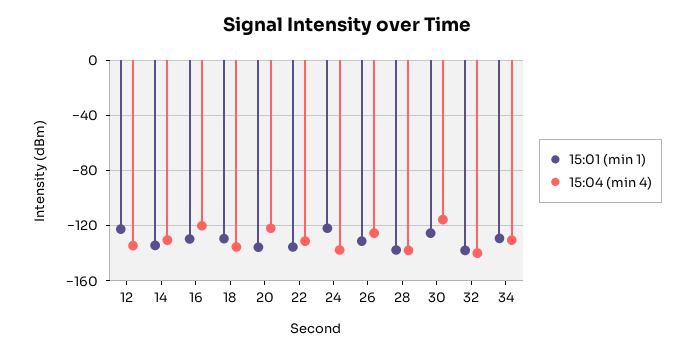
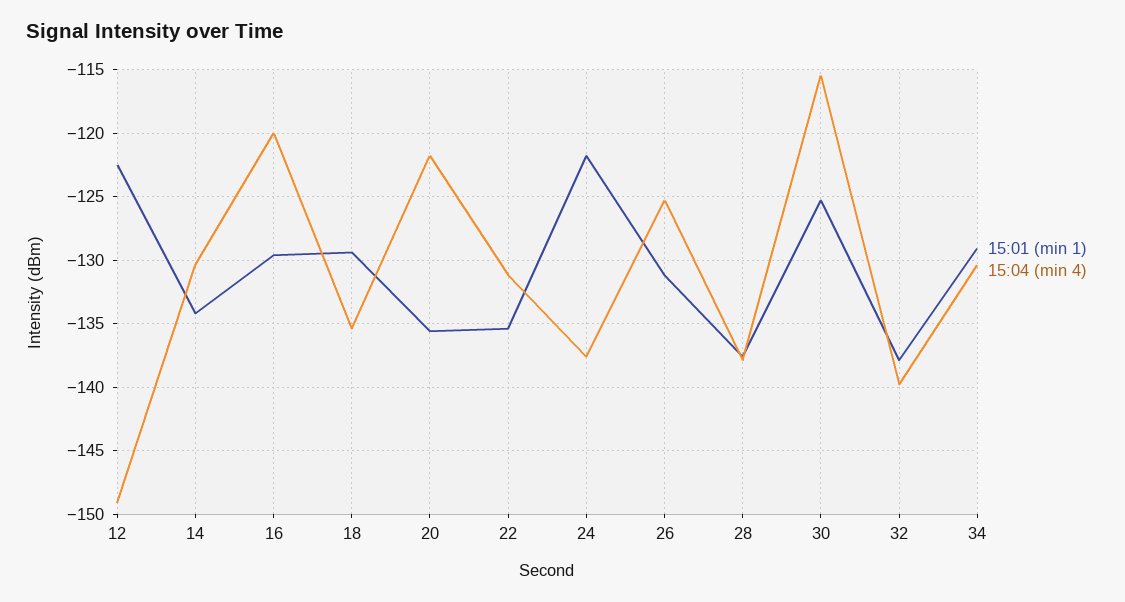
  {
    "15:01 (min 1)": {
      "12": -122.5,
      "14": -134,
      "16": -129.5,
      "18": -129.5,
      "20": -135.5,
      "22": -135.5,
      "24": -122,
      "26": -131,
      "28": -137.5,
      "30": -125.5,
      "32": -138,
      "34": -129
    },
    "15:04 (min 4)": {
-     "12": -135,
+     "12": -149,
      "14": -130.5,
      "16": -120,
      "18": -135.5,
      "20": -122,
      "22": -131,
      "24": -137.5,
      "26": -125.5,
      "28": -138,
      "30": -115.5,
      "32": -140,
      "34": -130.5
    }
  }

